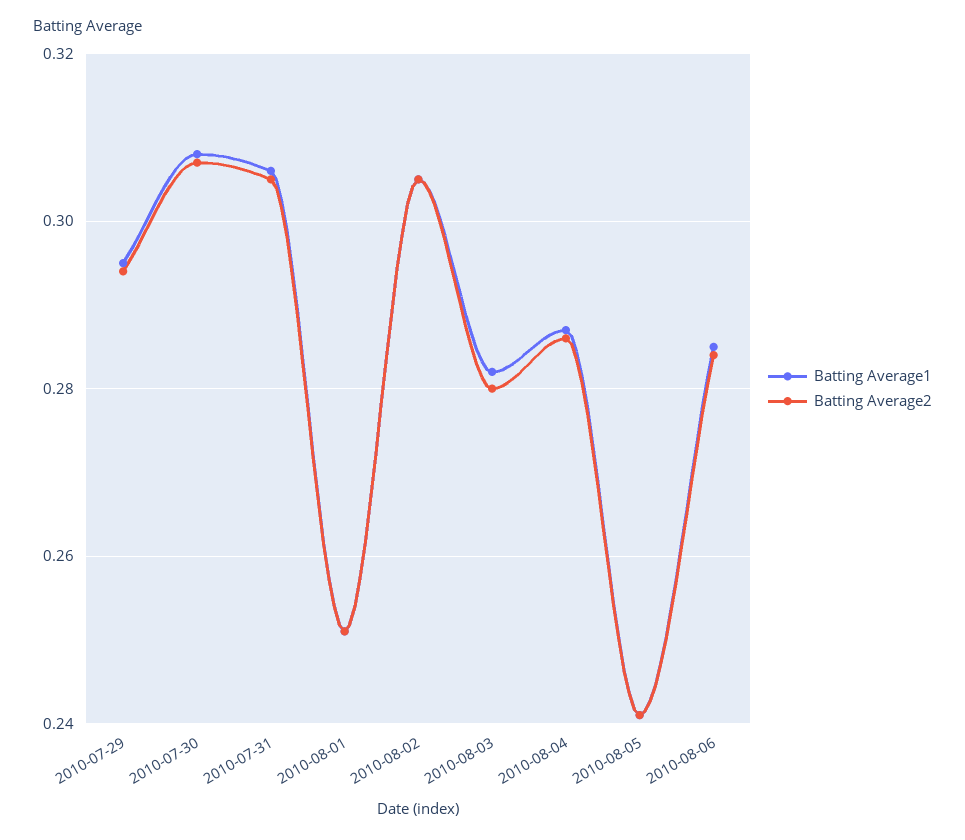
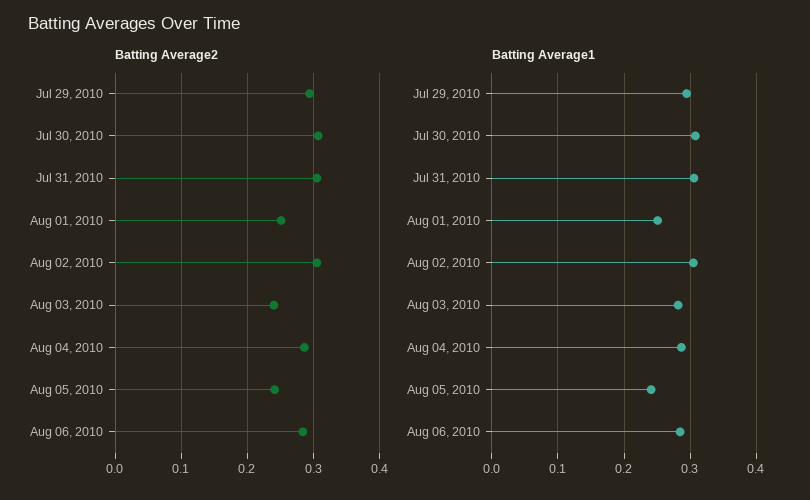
  {
    "Batting Average1": {
      "2010-07-29": 0.295,
      "2010-07-30": 0.31,
      "2010-07-31": 0.305,
      "2010-08-01": 0.25,
      "2010-08-02": 0.305,
      "2010-08-03": 0.28,
      "2010-08-04": 0.285,
      "2010-08-05": 0.24,
      "2010-08-06": 0.285
    },
    "Batting Average2": {
      "2010-07-29": 0.295,
      "2010-07-30": 0.305,
      "2010-07-31": 0.305,
      "2010-08-01": 0.25,
      "2010-08-02": 0.305,
-     "2010-08-03": 0.28,
+     "2010-08-03": 0.24,
      "2010-08-04": 0.285,
      "2010-08-05": 0.24,
      "2010-08-06": 0.285
    }
  }

